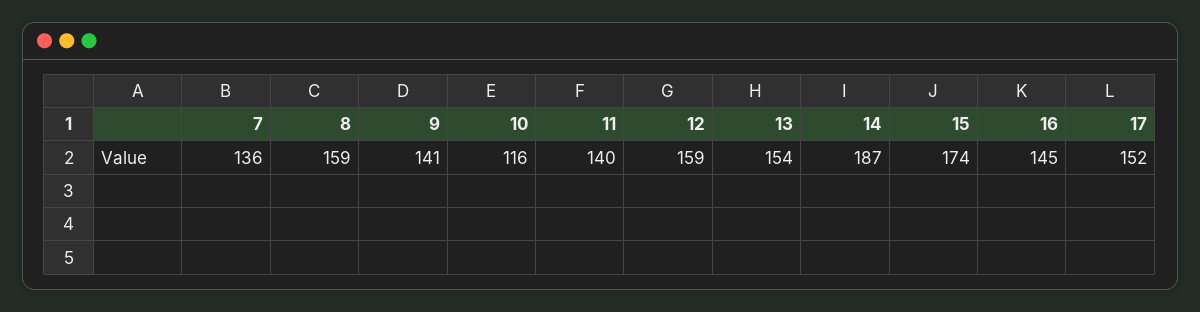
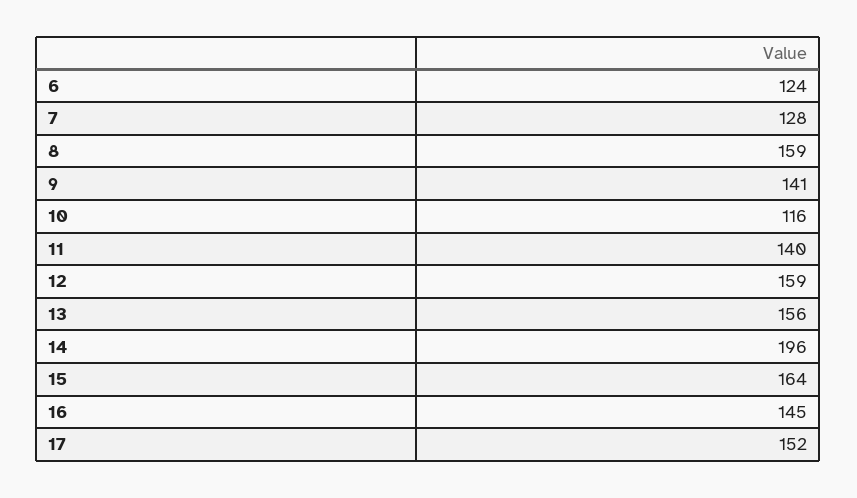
  {
-   "7": 136,
+   "7": 128,
    "8": 159,
    "9": 141,
    "10": 116,
    "11": 140,
    "12": 159,
-   "13": 154,
+   "13": 156,
-   "14": 187,
+   "14": 196,
-   "15": 174,
+   "15": 164,
    "16": 145,
-   "17": 152
+   "17": 152,
+   "6": 124
  }

